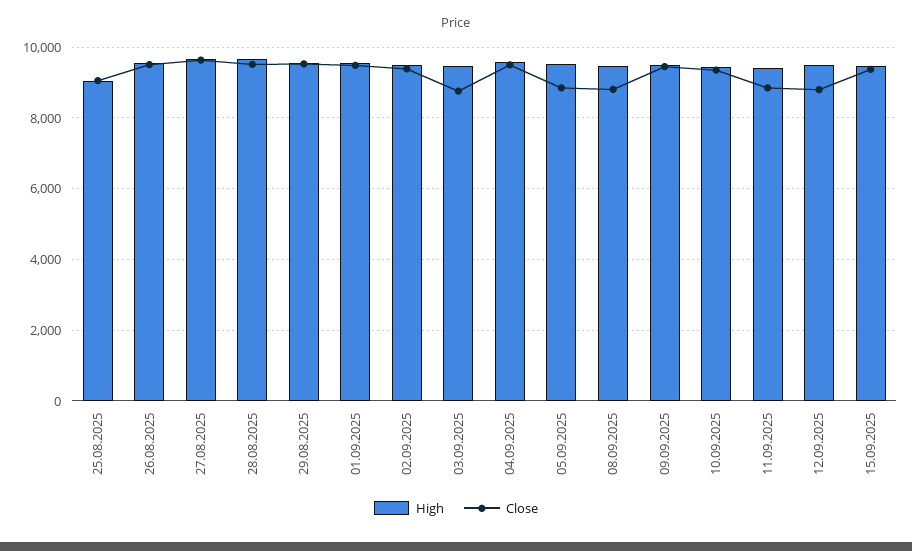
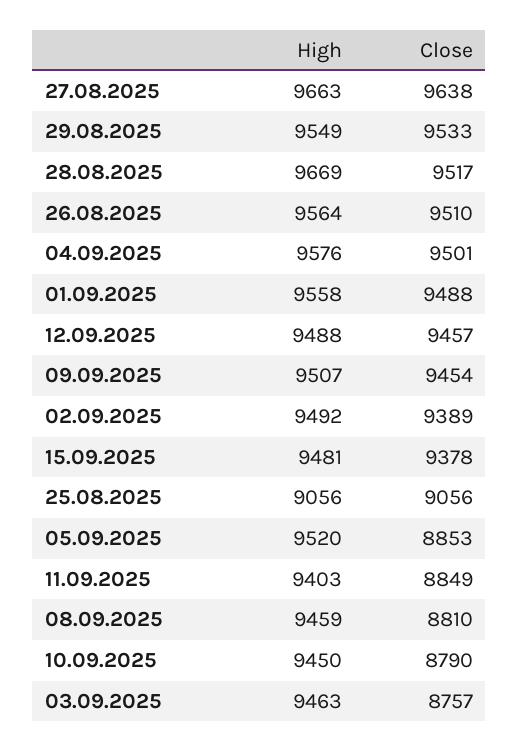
  {
    "High": {
      "25.08.2025": 9056,
      "26.08.2025": 9564,
      "27.08.2025": 9663,
      "28.08.2025": 9669,
      "29.08.2025": 9549,
      "01.09.2025": 9558,
      "02.09.2025": 9492,
      "03.09.2025": 9463,
      "04.09.2025": 9576,
      "05.09.2025": 9520,
      "08.09.2025": 9459,
      "09.09.2025": 9507,
      "10.09.2025": 9450,
      "11.09.2025": 9403,
      "12.09.2025": 9488,
      "15.09.2025": 9481
    },
    "Close": {
      "25.08.2025": 9056,
      "26.08.2025": 9510,
      "27.08.2025": 9638,
      "28.08.2025": 9517,
      "29.08.2025": 9533,
      "01.09.2025": 9488,
      "02.09.2025": 9389,
      "03.09.2025": 8757,
      "04.09.2025": 9501,
      "05.09.2025": 8853,
      "08.09.2025": 8810,
      "09.09.2025": 9454,
-     "10.09.2025": 9400,
+     "10.09.2025": 8790,
      "11.09.2025": 8849,
-     "12.09.2025": 8800,
+     "12.09.2025": 9457,
      "15.09.2025": 9378
    }
  }

